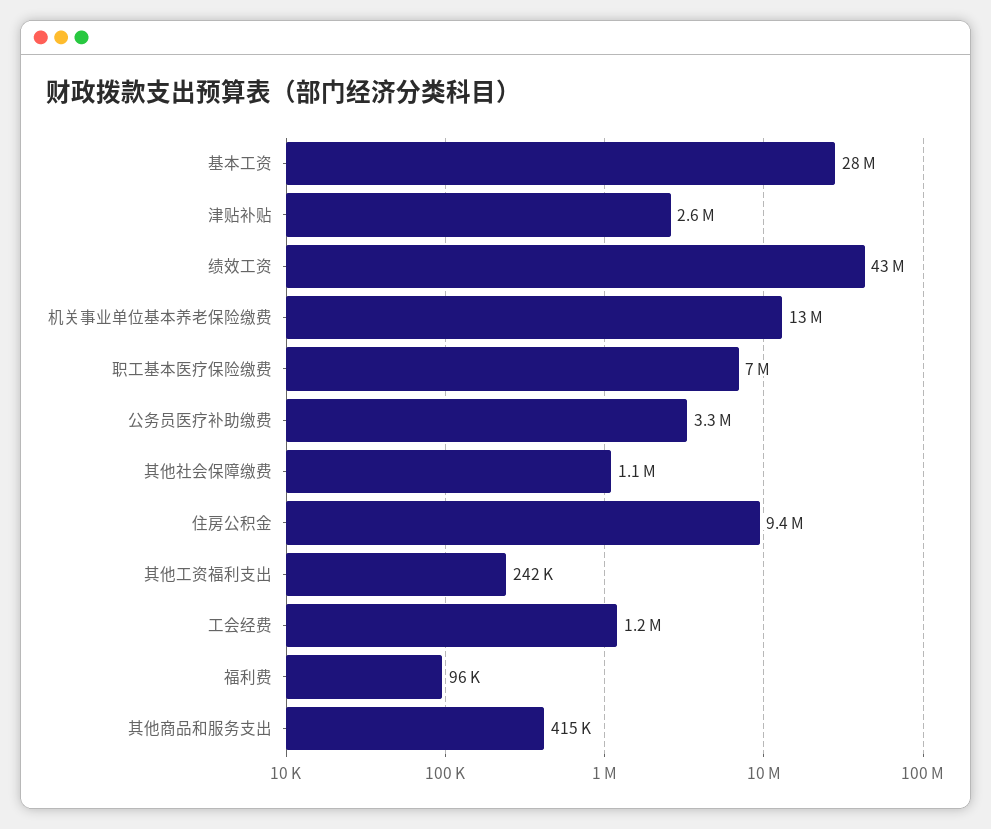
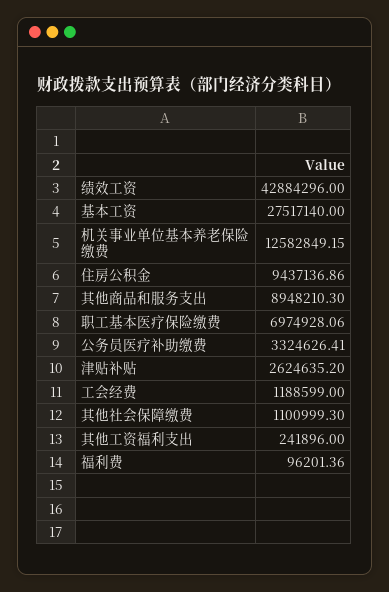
  {
    "基本工资": 27517140,
    "津贴补贴": 2624635.2,
    "绩效工资": 42884296,
    "机关事业单位基本养老保险缴费": 12582849.15,
    "职工基本医疗保险缴费": 6974928.06,
    "公务员医疗补助缴费": 3324626.41,
    "其他社会保障缴费": 1100999.3,
    "住房公积金": 9437136.86,
    "其他工资福利支出": 241896,
    "工会经费": 1188599,
    "福利费": 96201.36,
-   "其他商品和服务支出": 415000
+   "其他商品和服务支出": 8948210.3
  }

